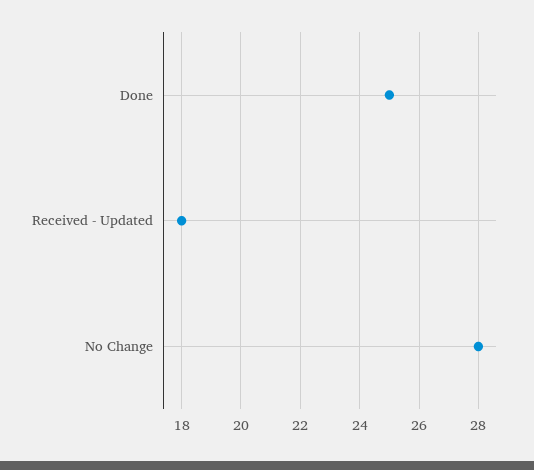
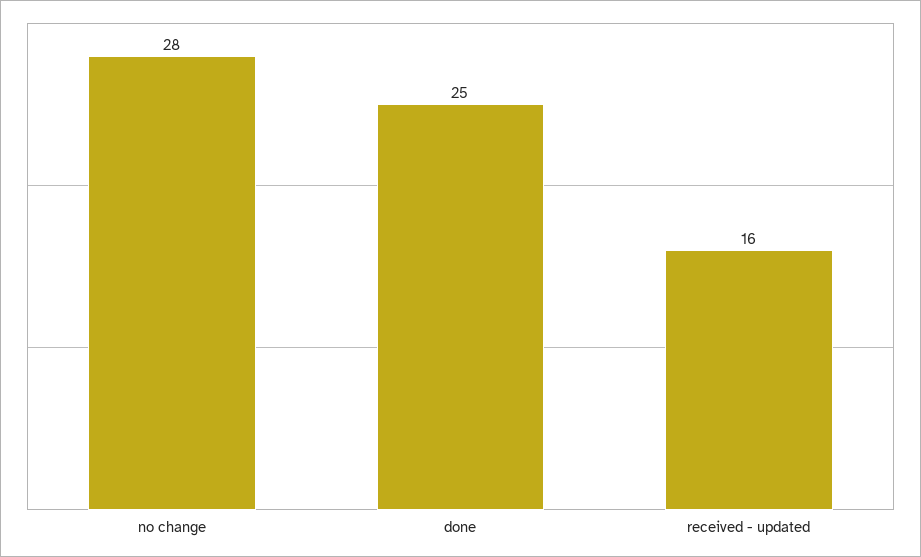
  {
    "Done": 25,
-   "Received - Updated": 18,
+   "Received - Updated": 16,
    "No Change": 28
  }

